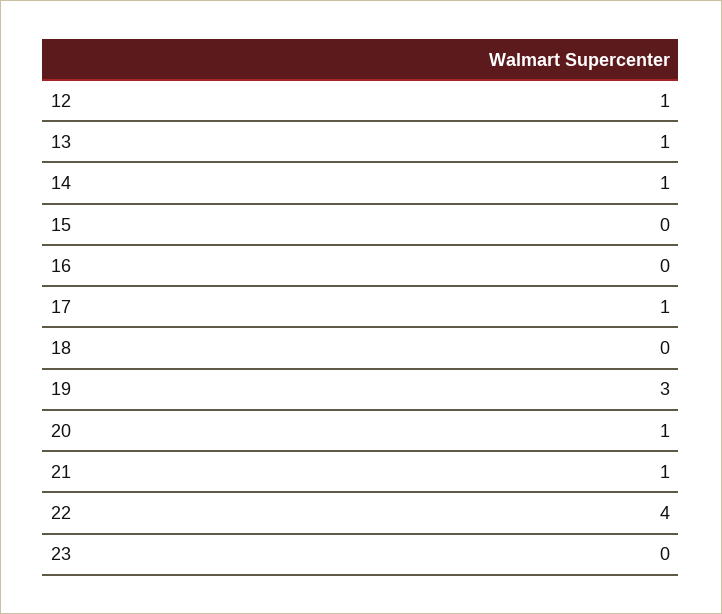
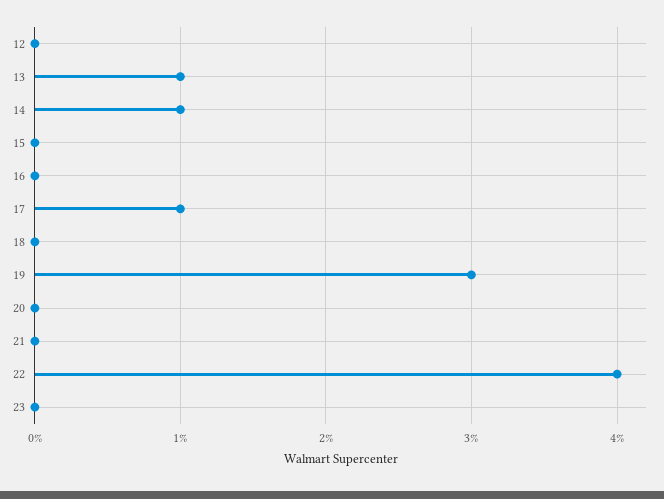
  {
-   "12": 1,
+   "12": 0,
    "13": 1,
    "14": 1,
    "15": 0,
    "16": 0,
    "17": 1,
    "18": 0,
    "19": 3,
-   "20": 1,
+   "20": 0,
-   "21": 1,
+   "21": 0,
    "22": 4,
    "23": 0
  }

